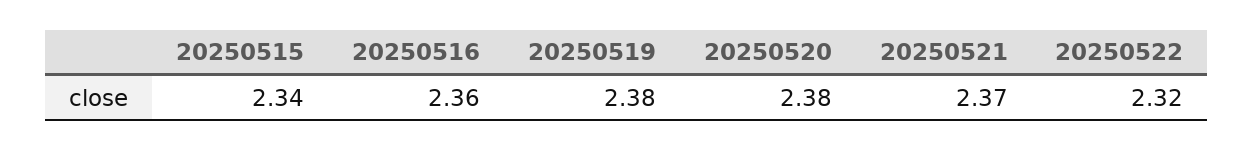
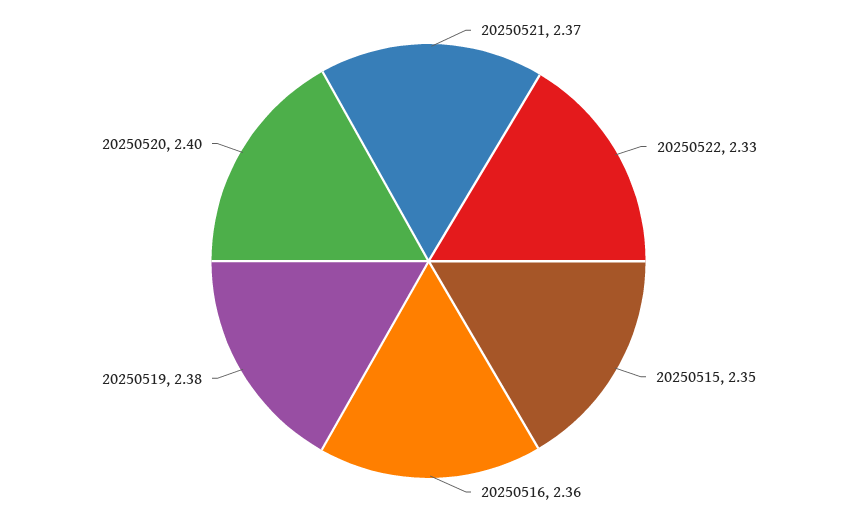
  {
-   "20250515": 2.34,
+   "20250515": 2.35,
    "20250516": 2.36,
    "20250519": 2.38,
-   "20250520": 2.38,
+   "20250520": 2.4,
    "20250521": 2.37,
-   "20250522": 2.32
+   "20250522": 2.33
  }

